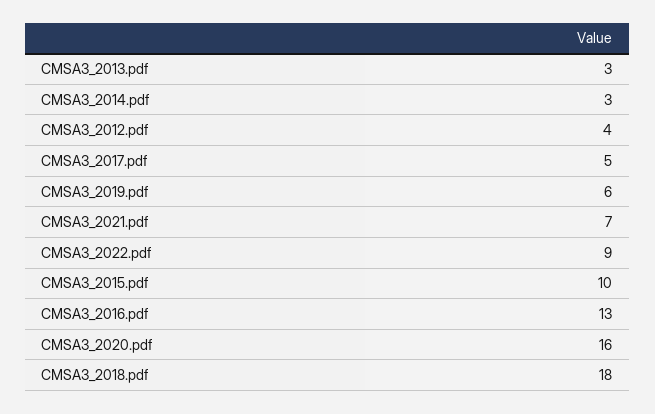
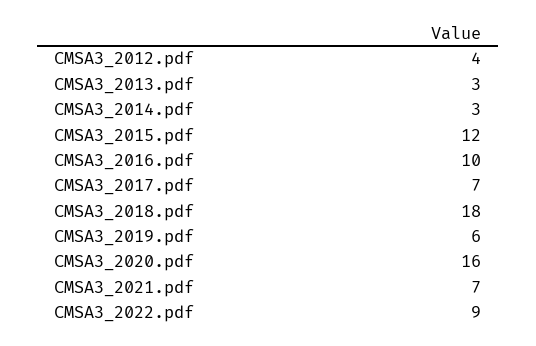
  {
    "CMSA3_2013.pdf": 3,
    "CMSA3_2014.pdf": 3,
    "CMSA3_2012.pdf": 4,
-   "CMSA3_2017.pdf": 5,
+   "CMSA3_2017.pdf": 7,
    "CMSA3_2019.pdf": 6,
    "CMSA3_2021.pdf": 7,
    "CMSA3_2022.pdf": 9,
-   "CMSA3_2015.pdf": 10,
+   "CMSA3_2015.pdf": 12,
-   "CMSA3_2016.pdf": 13,
+   "CMSA3_2016.pdf": 10,
    "CMSA3_2020.pdf": 16,
    "CMSA3_2018.pdf": 18
  }

